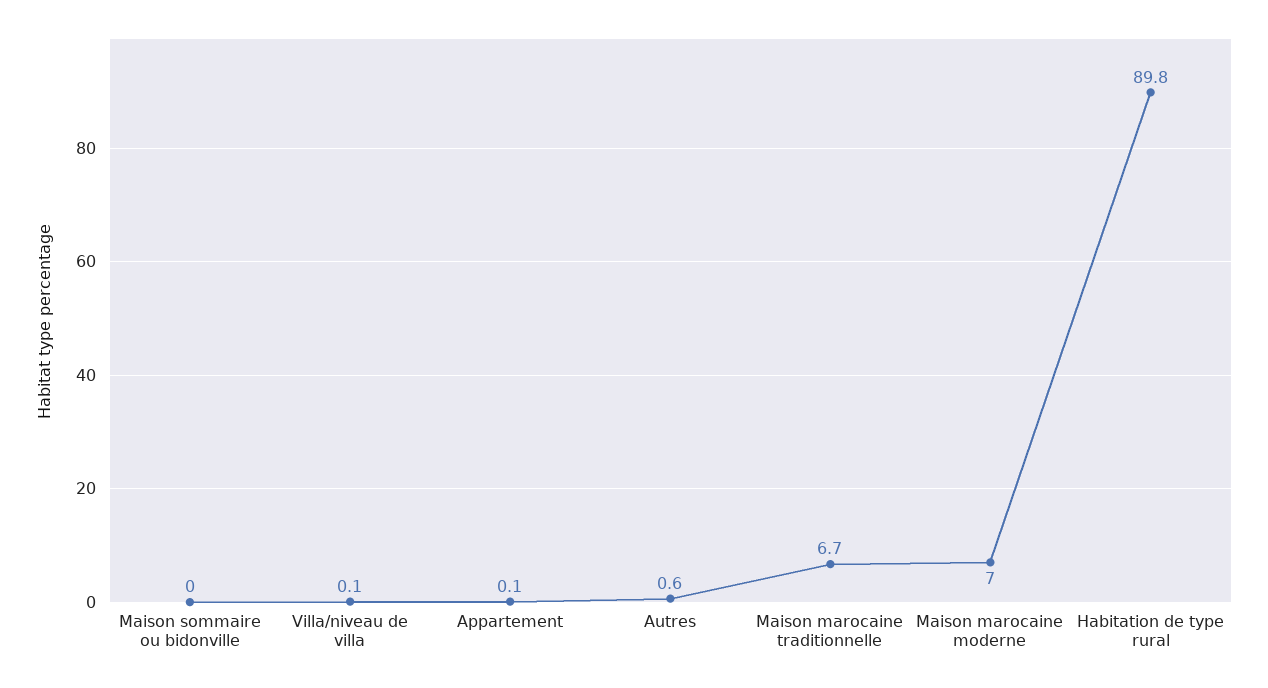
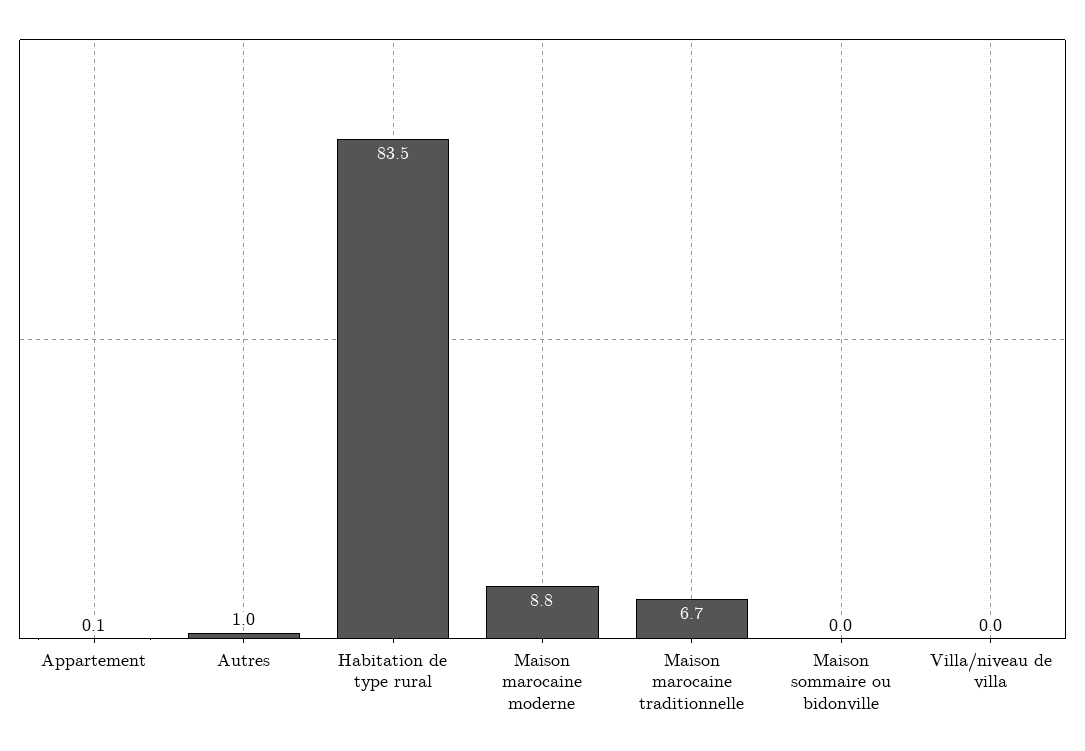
  {
    "Maison sommaire ou bidonville": 0,
-   "Villa/niveau de villa": 0.1,
+   "Villa/niveau de villa": 0,
    "Appartement": 0.1,
-   "Autres": 0.6,
+   "Autres": 1,
    "Maison marocaine traditionnelle": 6.7,
-   "Maison marocaine moderne": 7,
+   "Maison marocaine moderne": 8.8,
-   "Habitation de type rural": 89.8
+   "Habitation de type rural": 83.5
  }

